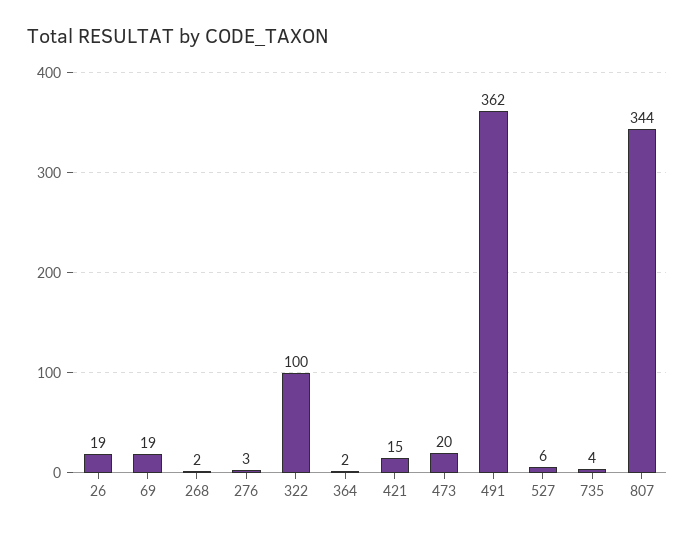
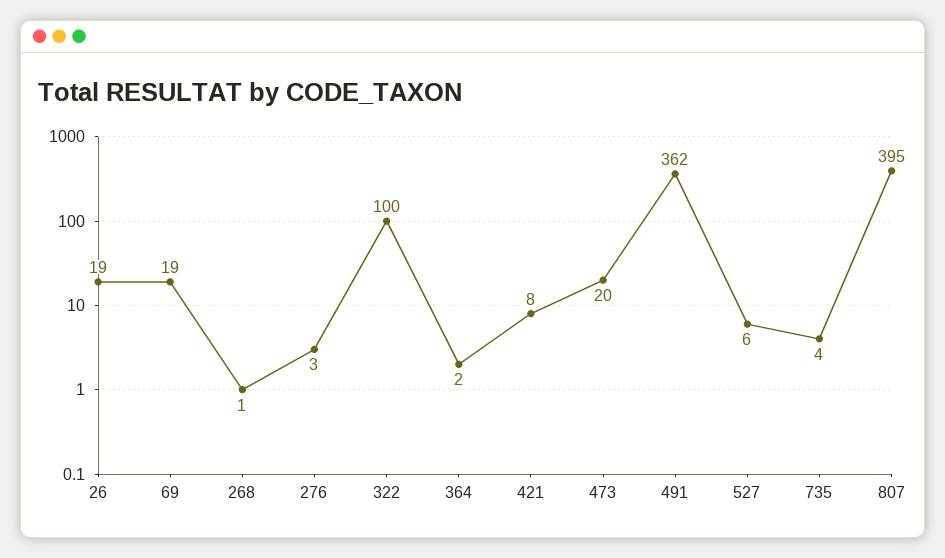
  {
    "26": 19,
    "69": 19,
-   "268": 2,
+   "268": 1,
    "276": 3,
    "322": 100,
    "364": 2,
-   "421": 15,
+   "421": 8,
    "473": 20,
    "491": 362,
    "527": 6,
    "735": 4,
-   "807": 344
+   "807": 395
  }

